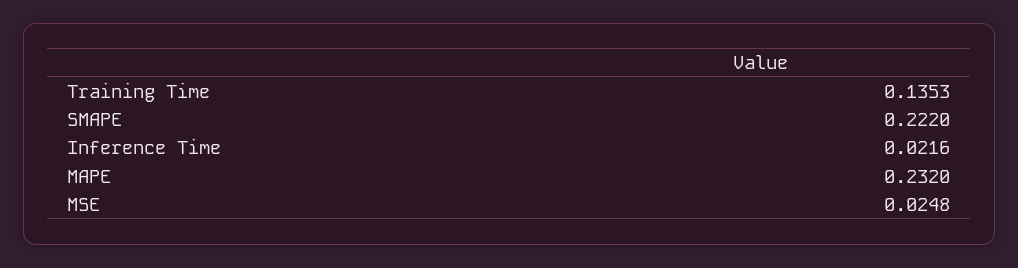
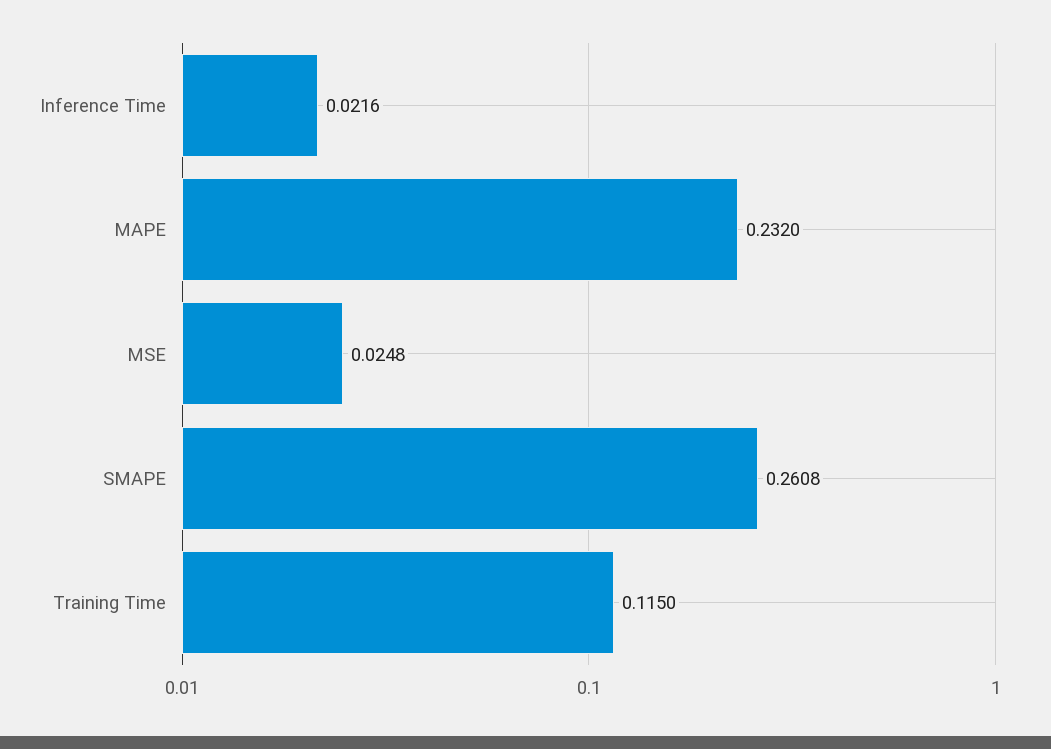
  {
-   "Training Time": 0.1353,
+   "Training Time": 0.115,
-   "SMAPE": 0.222,
+   "SMAPE": 0.2608,
    "Inference Time": 0.0216,
    "MAPE": 0.232,
    "MSE": 0.0248
  }

